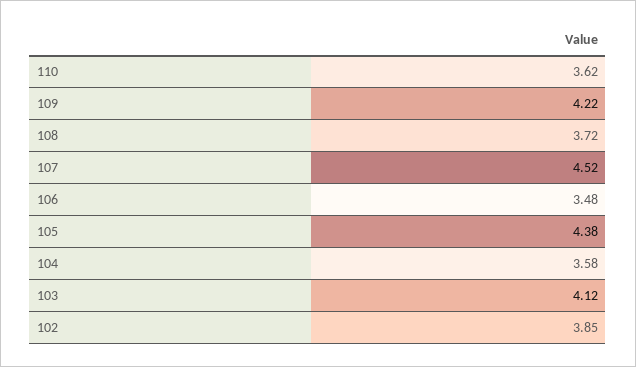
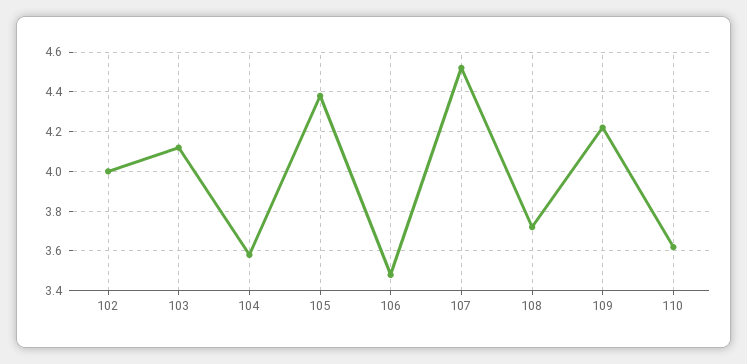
  {
    "110": 3.62,
    "109": 4.22,
    "108": 3.72,
    "107": 4.52,
    "106": 3.48,
    "105": 4.38,
    "104": 3.58,
    "103": 4.12,
-   "102": 3.85
+   "102": 4
  }

